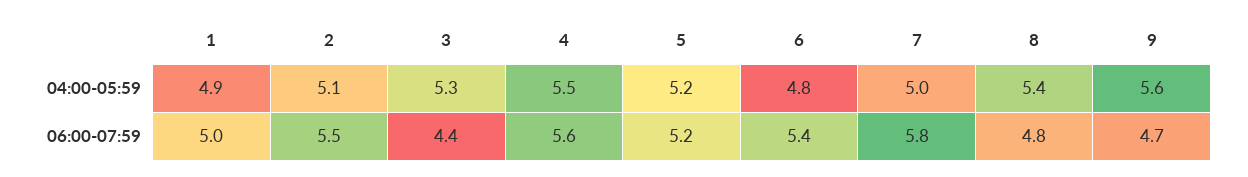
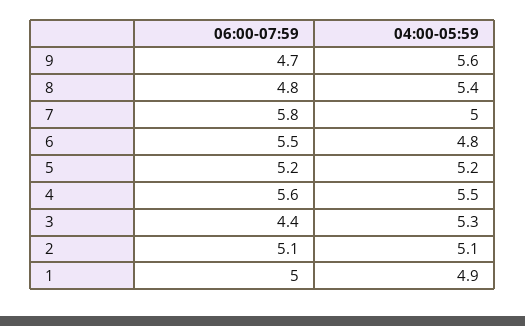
  {
    "1": {
      "04:00-05:59": 4.9,
      "06:00-07:59": 5
    },
    "2": {
      "04:00-05:59": 5.1,
-     "06:00-07:59": 5.5
+     "06:00-07:59": 5.1
    },
    "3": {
      "04:00-05:59": 5.3,
      "06:00-07:59": 4.4
    },
    "4": {
      "04:00-05:59": 5.5,
      "06:00-07:59": 5.6
    },
    "5": {
      "04:00-05:59": 5.2,
      "06:00-07:59": 5.2
    },
    "6": {
      "04:00-05:59": 4.8,
-     "06:00-07:59": 5.4
+     "06:00-07:59": 5.5
    },
    "7": {
      "04:00-05:59": 5,
      "06:00-07:59": 5.8
    },
    "8": {
      "04:00-05:59": 5.4,
      "06:00-07:59": 4.8
    },
    "9": {
      "04:00-05:59": 5.6,
      "06:00-07:59": 4.7
    }
  }

